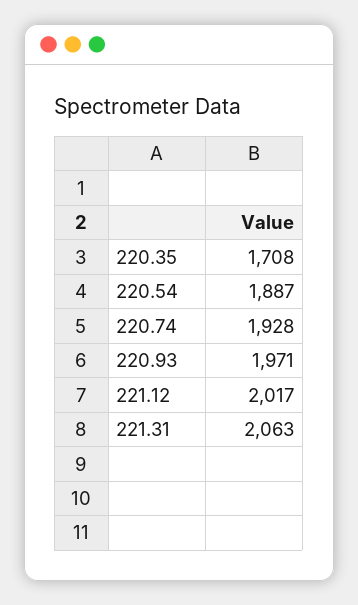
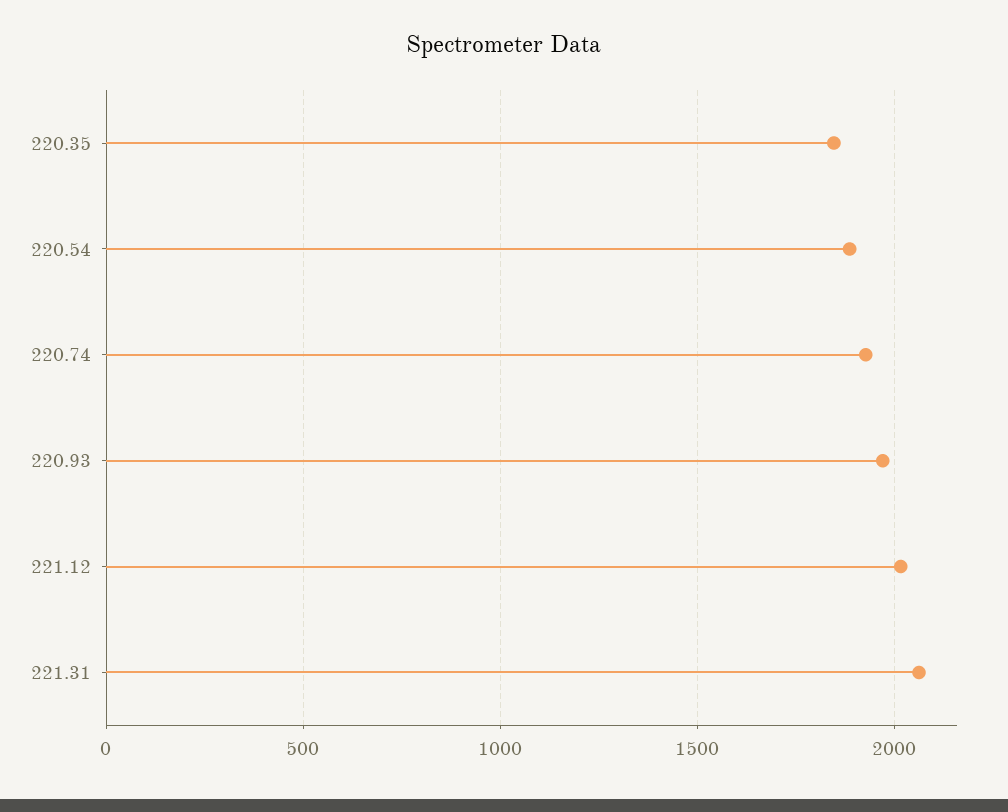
  {
-   "220.35": 1708,
+   "220.35": 1850,
    "220.54": 1887,
    "220.74": 1928,
    "220.93": 1971,
    "221.12": 2017,
    "221.31": 2063
  }

